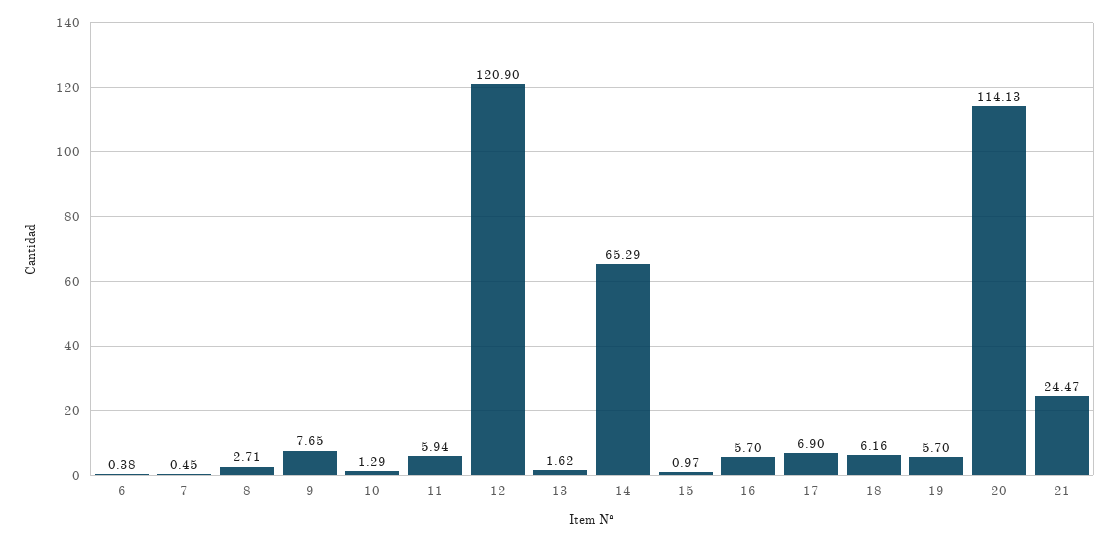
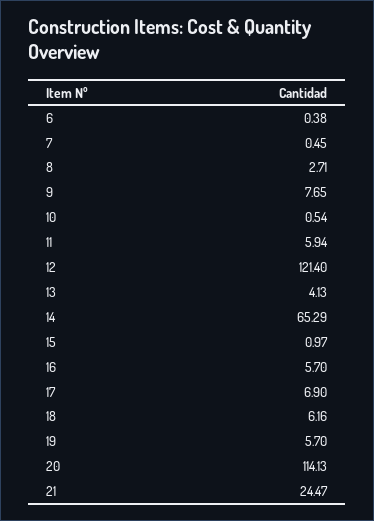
  {
    "6": 0.38,
    "7": 0.45,
    "8": 2.71,
    "9": 7.65,
-   "10": 1.29,
+   "10": 0.54,
    "11": 5.94,
-   "12": 120.9,
+   "12": 121.4,
-   "13": 1.62,
+   "13": 4.13,
    "14": 65.29,
    "15": 0.97,
    "16": 5.7,
    "17": 6.9,
    "18": 6.16,
    "19": 5.7,
    "20": 114.13,
    "21": 24.47
  }

